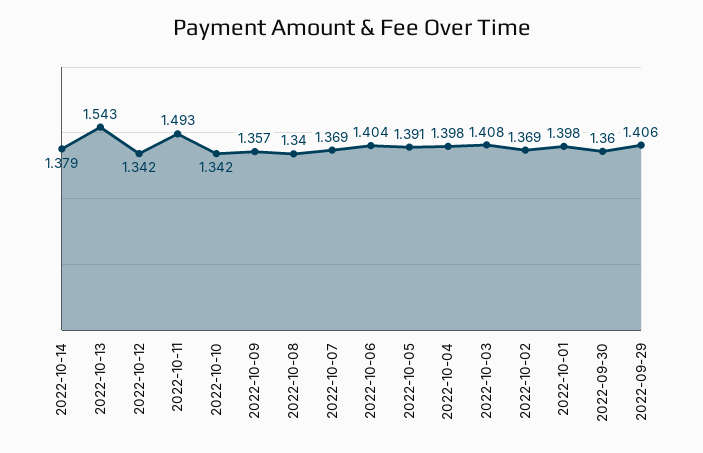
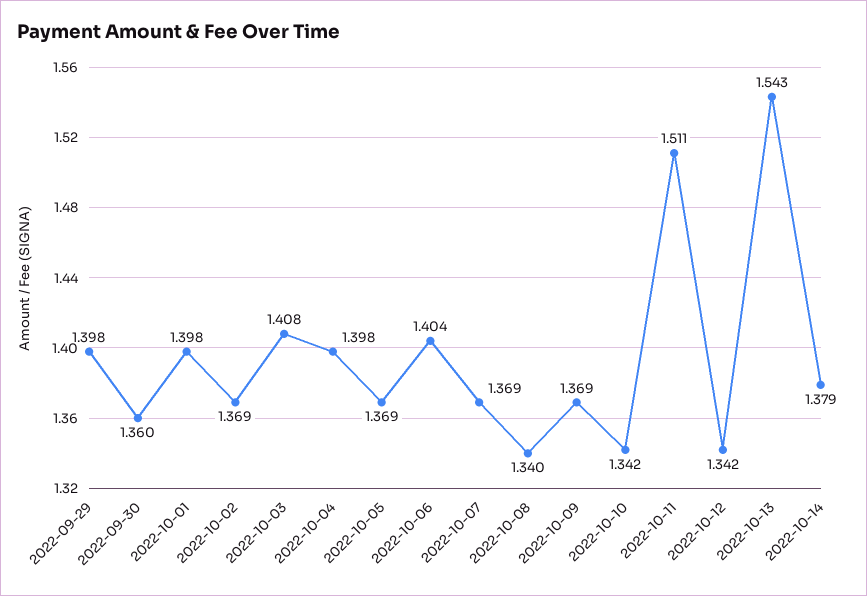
  {
    "2022-10-14": 1.379,
    "2022-10-13": 1.543,
    "2022-10-12": 1.342,
-   "2022-10-11": 1.493,
+   "2022-10-11": 1.511,
    "2022-10-10": 1.342,
-   "2022-10-09": 1.357,
+   "2022-10-09": 1.369,
    "2022-10-08": 1.34,
    "2022-10-07": 1.369,
    "2022-10-06": 1.404,
-   "2022-10-05": 1.391,
+   "2022-10-05": 1.369,
    "2022-10-04": 1.398,
    "2022-10-03": 1.408,
    "2022-10-02": 1.369,
    "2022-10-01": 1.398,
    "2022-09-30": 1.36,
-   "2022-09-29": 1.406
+   "2022-09-29": 1.398
  }

